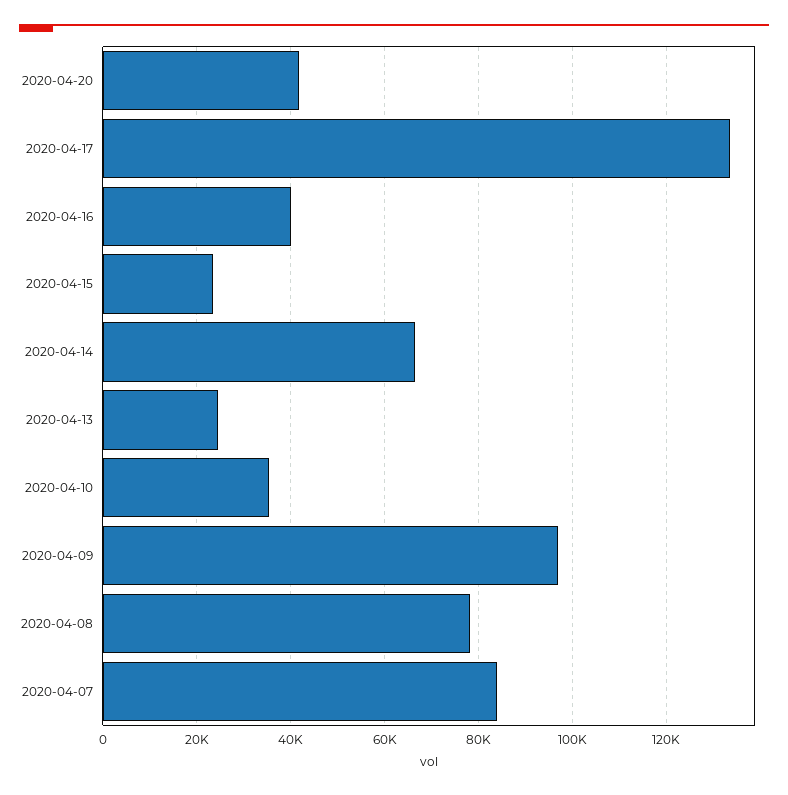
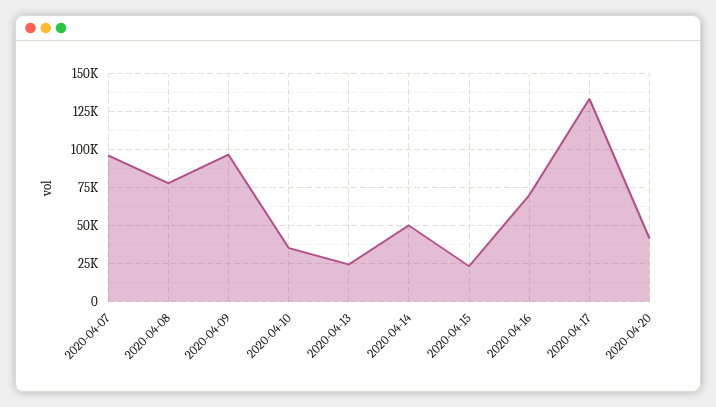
  {
    "2020-04-20": 42000,
    "2020-04-17": 134000,
-   "2020-04-16": 40000,
+   "2020-04-16": 70000,
    "2020-04-15": 24000,
-   "2020-04-14": 66000,
+   "2020-04-14": 50000,
    "2020-04-13": 24000,
    "2020-04-10": 36000,
    "2020-04-09": 96000,
    "2020-04-08": 78000,
-   "2020-04-07": 84000
+   "2020-04-07": 95000
  }

